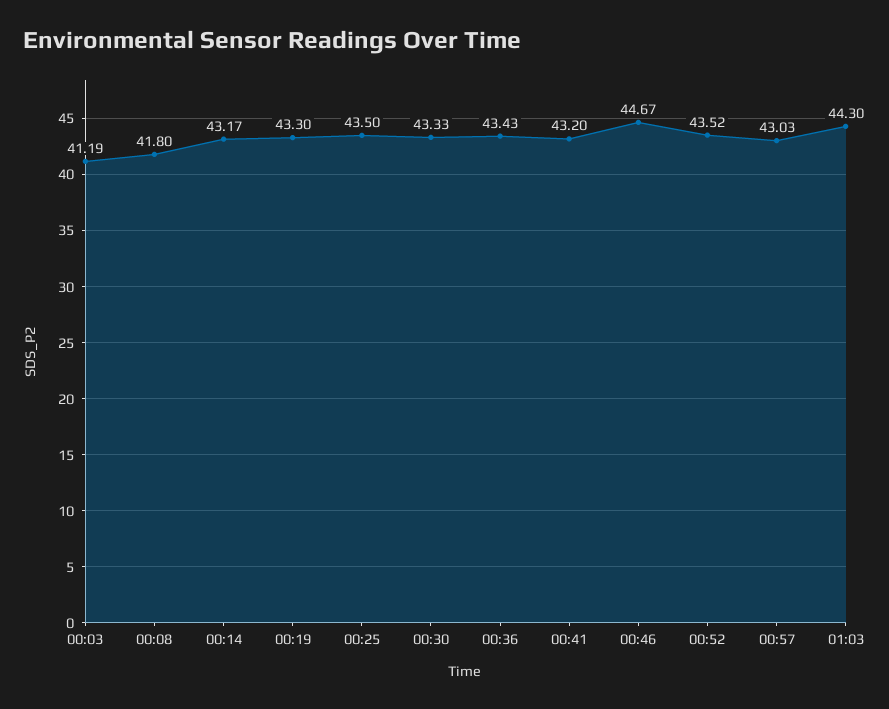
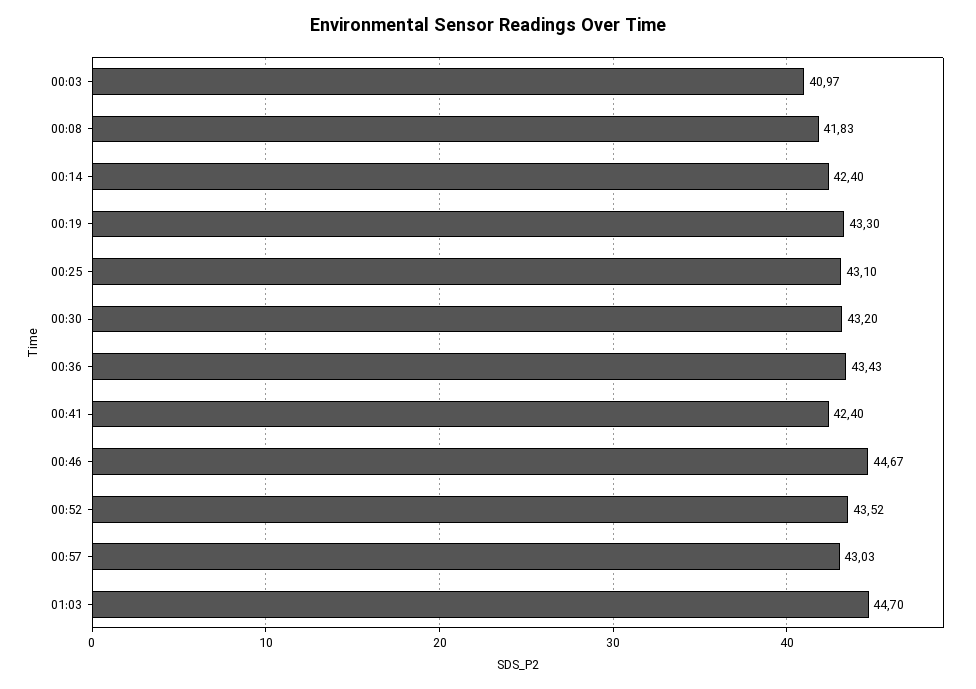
  {
-   "00:03": 41.19,
+   "00:03": 40.97,
-   "00:08": 41.8,
+   "00:08": 41.83,
-   "00:14": 43.17,
+   "00:14": 42.4,
    "00:19": 43.3,
-   "00:25": 43.5,
+   "00:25": 43.1,
-   "00:30": 43.33,
+   "00:30": 43.2,
    "00:36": 43.43,
-   "00:41": 43.2,
+   "00:41": 42.4,
    "00:46": 44.67,
    "00:52": 43.52,
    "00:57": 43.03,
-   "01:03": 44.3
+   "01:03": 44.7
  }

